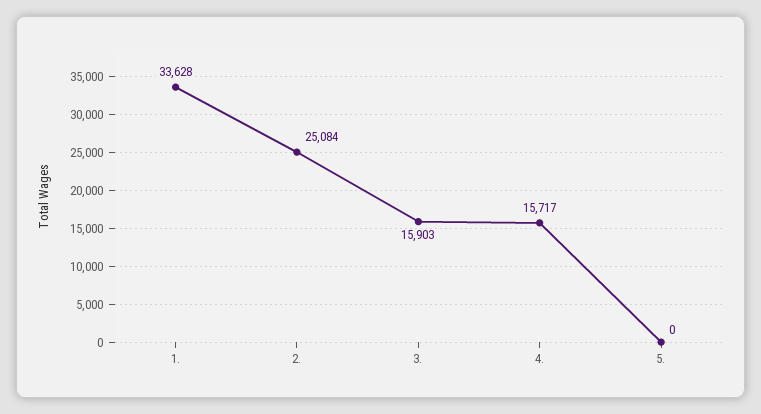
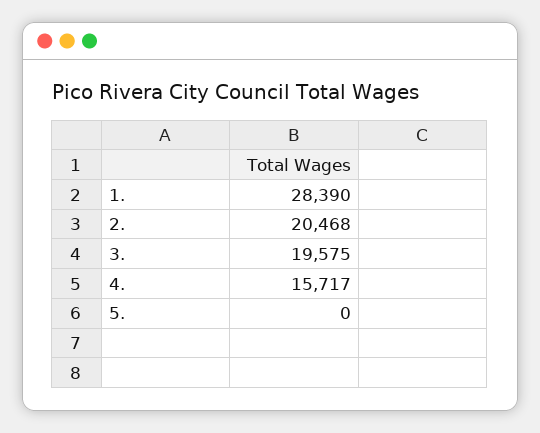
  {
-   "1.": 33628,
+   "1.": 28390,
-   "2.": 25084,
+   "2.": 20468,
-   "3.": 15903,
+   "3.": 19575,
    "4.": 15717,
    "5.": 0
  }

